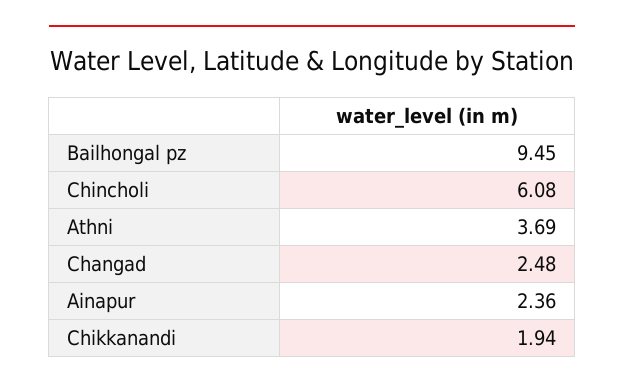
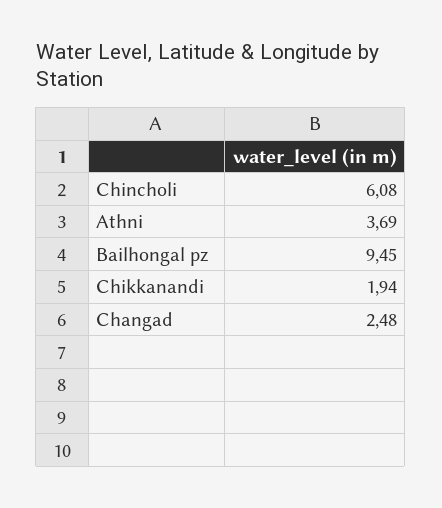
  {
    "Bailhongal pz": 9.45,
    "Chincholi": 6.08,
    "Athni": 3.69,
    "Changad": 2.48,
-   "Ainapur": 2.36,
    "Chikkanandi": 1.94
  }

